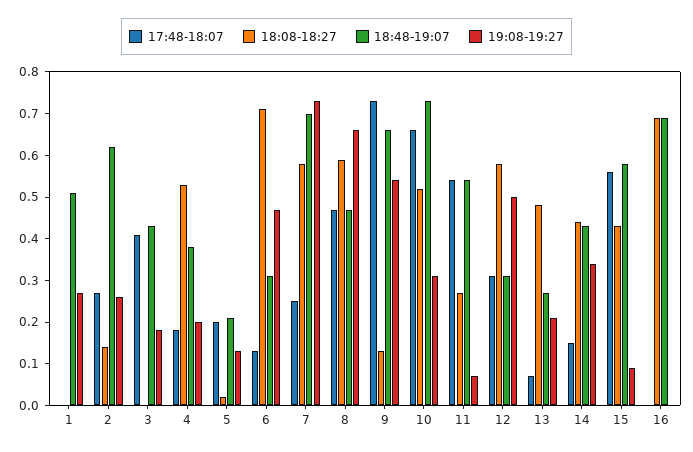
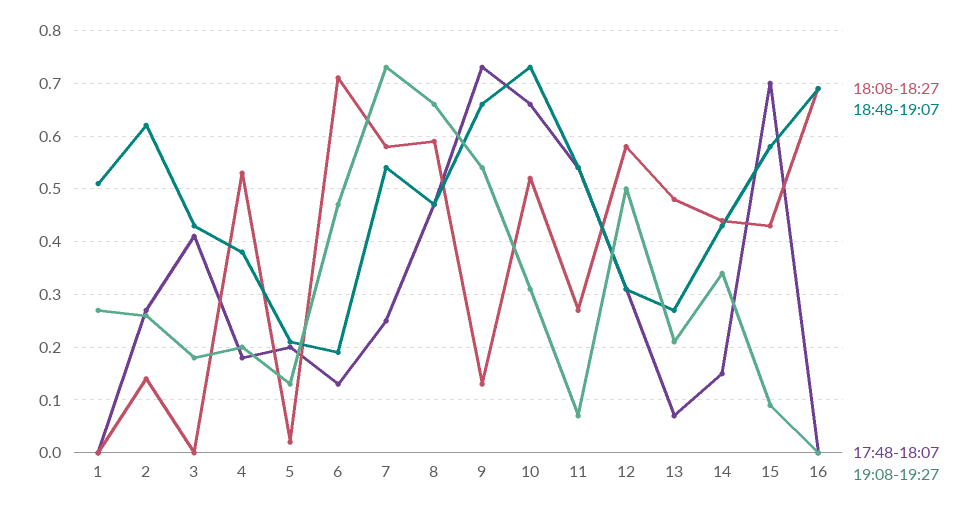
  {
    "17:48-18:07": {
      "1": 0,
      "2": 0.25,
      "3": 0.4,
      "4": 0.2,
      "5": 0.2,
      "6": 0.15,
      "7": 0.25,
      "8": 0.45,
      "9": 0.75,
      "10": 0.65,
      "11": 0.55,
      "12": 0.3,
      "13": 0.05,
      "14": 0.15,
-     "15": 0.55,
+     "15": 0.7,
      "16": 0
    },
    "18:08-18:27": {
      "1": 0,
      "2": 0.15,
      "3": 0,
      "4": 0.55,
      "5": 0,
      "6": 0.7,
      "7": 0.6,
      "8": 0.6,
      "9": 0.15,
      "10": 0.5,
      "11": 0.25,
      "12": 0.6,
      "13": 0.5,
      "14": 0.45,
      "15": 0.45,
      "16": 0.7
    },
    "18:48-19:07": {
      "1": 0.5,
      "2": 0.6,
      "3": 0.45,
      "4": 0.4,
      "5": 0.2,
-     "6": 0.3,
+     "6": 0.2,
-     "7": 0.7,
+     "7": 0.55,
      "8": 0.45,
      "9": 0.65,
      "10": 0.75,
      "11": 0.55,
      "12": 0.3,
      "13": 0.25,
      "14": 0.45,
      "15": 0.6,
      "16": 0.7
    },
    "19:08-19:27": {
      "1": 0.25,
      "2": 0.25,
      "3": 0.2,
      "4": 0.2,
      "5": 0.15,
      "6": 0.45,
      "7": 0.75,
      "8": 0.65,
      "9": 0.55,
      "10": 0.3,
      "11": 0.05,
      "12": 0.5,
      "13": 0.2,
      "14": 0.35,
      "15": 0.1,
      "16": 0
    }
  }

